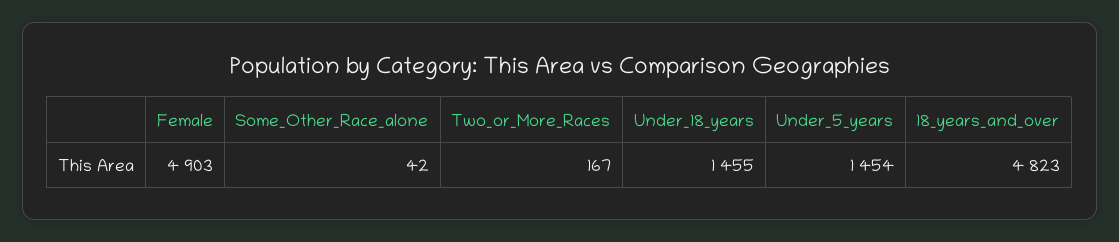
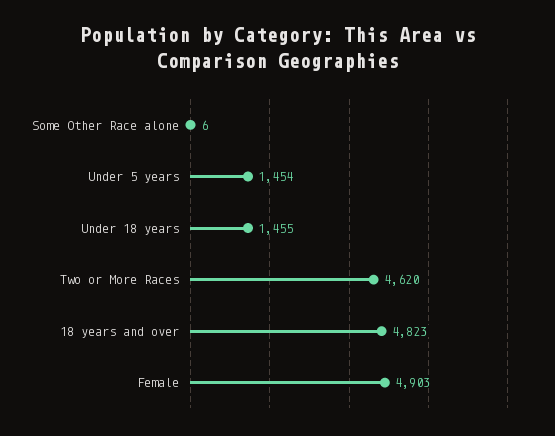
  {
    "Female": 4903,
-   "Some_Other_Race_alone": 42,
+   "Some_Other_Race_alone": 6,
-   "Two_or_More_Races": 167,
+   "Two_or_More_Races": 4620,
    "Under_18_years": 1455,
    "Under_5_years": 1454,
    "18_years_and_over": 4823
  }

